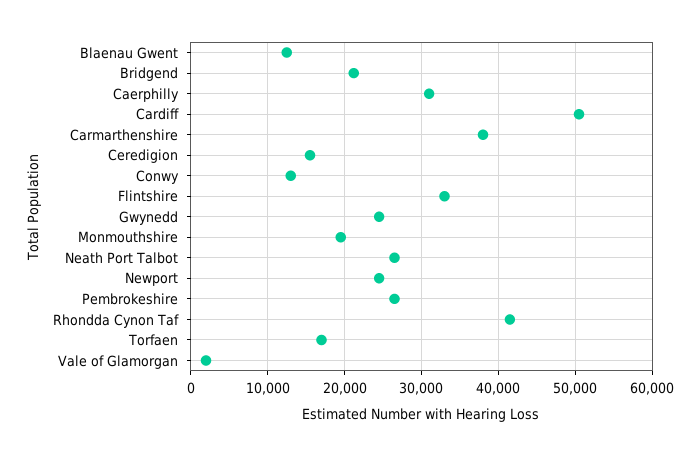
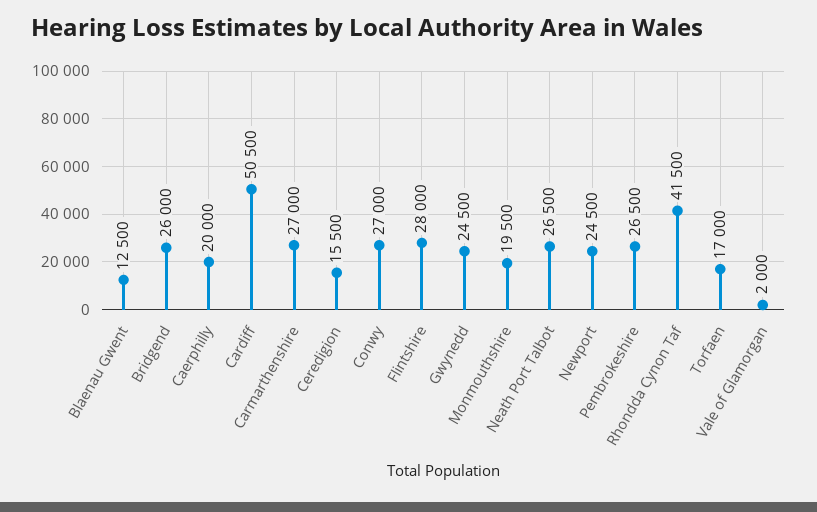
  {
    "Blaenau Gwent": 12500,
-   "Bridgend": 21000,
+   "Bridgend": 26000,
-   "Caerphilly": 31000,
+   "Caerphilly": 20000,
    "Cardiff": 50500,
-   "Carmarthenshire": 38000,
+   "Carmarthenshire": 27000,
    "Ceredigion": 15500,
-   "Conwy": 13000,
+   "Conwy": 27000,
-   "Flintshire": 33000,
+   "Flintshire": 28000,
    "Gwynedd": 24500,
    "Monmouthshire": 19500,
    "Neath Port Talbot": 26500,
    "Newport": 24500,
    "Pembrokeshire": 26500,
    "Rhondda Cynon Taf": 41500,
    "Torfaen": 17000,
    "Vale of Glamorgan": 2000
  }

